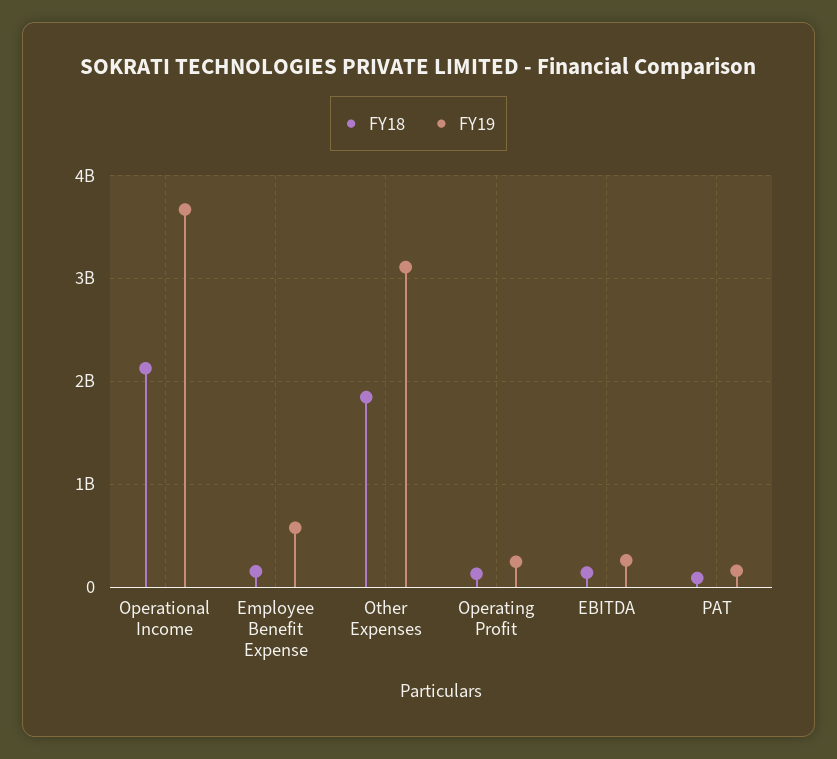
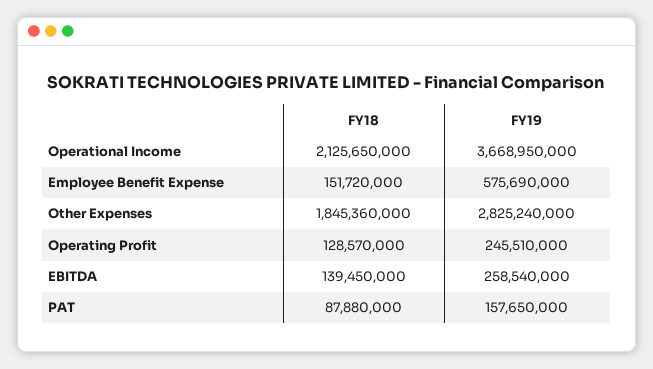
  {
    "FY18": {
      "Operational Income": 2125650000,
      "Employee Benefit Expense": 151720000,
      "Other Expenses": 1845360000,
      "Operating Profit": 128570000,
      "EBITDA": 139450000,
      "PAT": 87880000
    },
    "FY19": {
      "Operational Income": 3668950000,
      "Employee Benefit Expense": 575690000,
-     "Other Expenses": 3100000000,
+     "Other Expenses": 2825240000,
      "Operating Profit": 245510000,
      "EBITDA": 258540000,
      "PAT": 157650000
    }
  }

